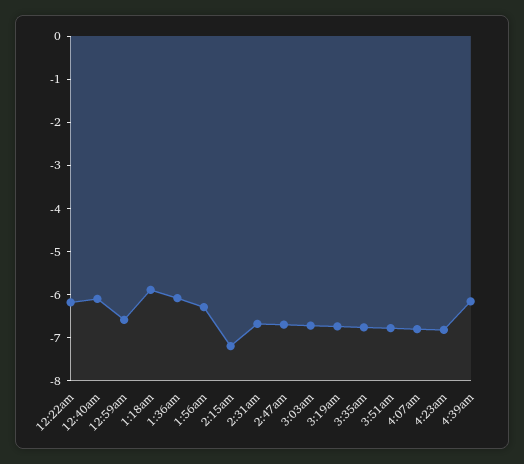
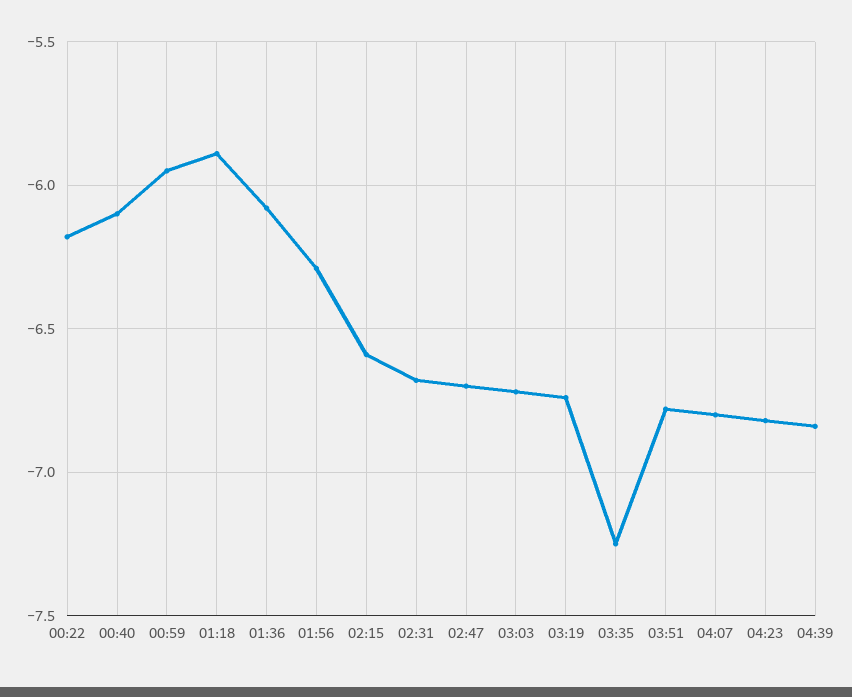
  {
    "12:22am": -6.2,
    "12:40am": -6.1,
-   "12:59am": -6.6,
+   "12:59am": -5.95,
    "1:18am": -5.9,
    "1:36am": -6.1,
    "1:56am": -6.3,
-   "2:15am": -7.2,
+   "2:15am": -6.6,
    "2:31am": -6.7,
    "2:47am": -6.7,
    "3:03am": -6.7,
    "3:19am": -6.75,
-   "3:35am": -6.8,
+   "3:35am": -7.25,
    "3:51am": -6.8,
    "4:07am": -6.8,
    "4:23am": -6.8,
-   "4:39am": -6.2
+   "4:39am": -6.85
  }

